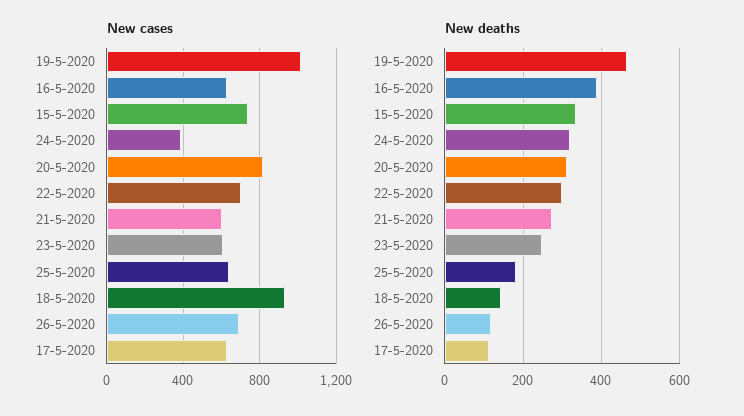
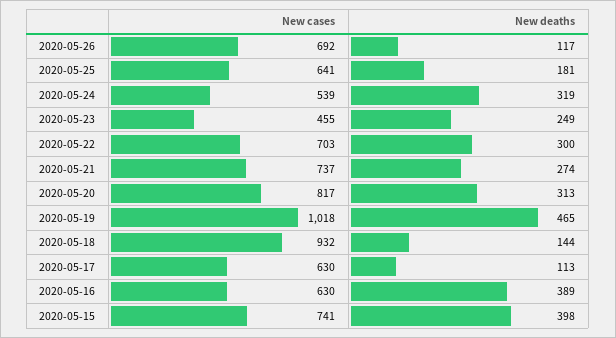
  {
    "New cases": {
      "19-5-2020": 1018,
      "16-5-2020": 630,
      "15-5-2020": 741,
-     "24-5-2020": 400,
+     "24-5-2020": 539,
      "20-5-2020": 817,
      "22-5-2020": 703,
-     "21-5-2020": 600,
+     "21-5-2020": 737,
-     "23-5-2020": 600,
+     "23-5-2020": 455,
      "25-5-2020": 641,
      "18-5-2020": 932,
      "26-5-2020": 692,
      "17-5-2020": 630
    },
    "New deaths": {
      "19-5-2020": 465,
      "16-5-2020": 389,
-     "15-5-2020": 340,
+     "15-5-2020": 398,
      "24-5-2020": 319,
      "20-5-2020": 313,
      "22-5-2020": 300,
      "21-5-2020": 274,
      "23-5-2020": 249,
      "25-5-2020": 181,
      "18-5-2020": 144,
      "26-5-2020": 117,
      "17-5-2020": 113
    }
  }

